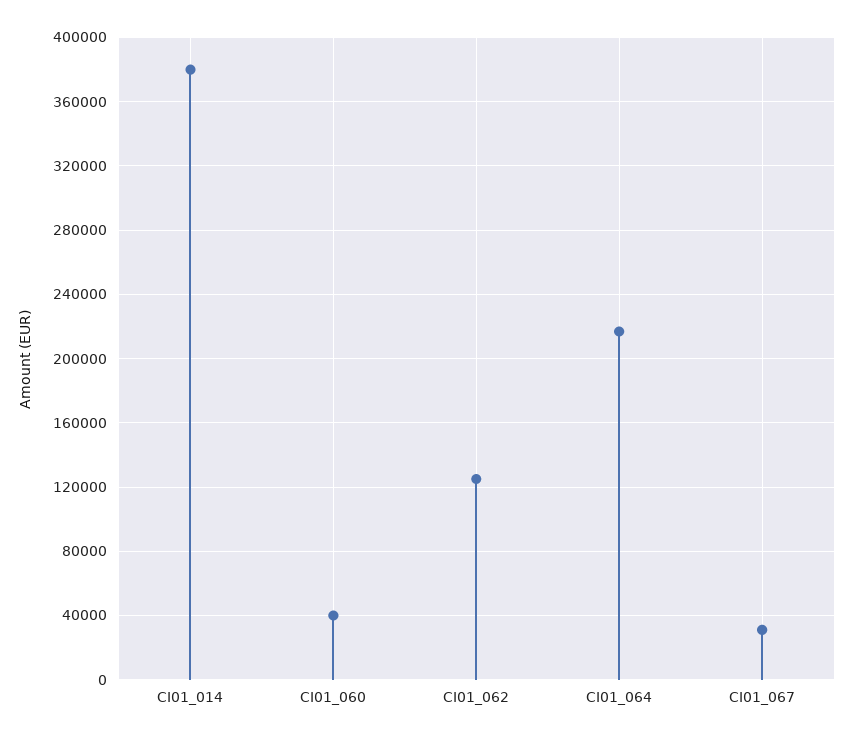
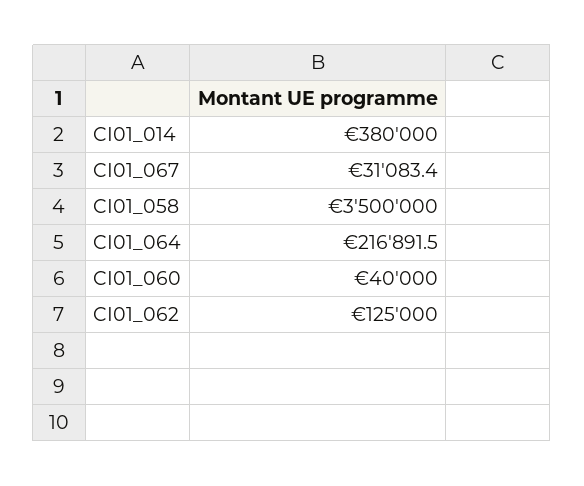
  {
    "CI01_014": 380000,
    "CI01_060": 40000,
    "CI01_062": 125000,
    "CI01_064": 216891.5,
-   "CI01_067": 31083.4
+   "CI01_067": 31083.4,
+   "CI01_058": 3500000
  }

